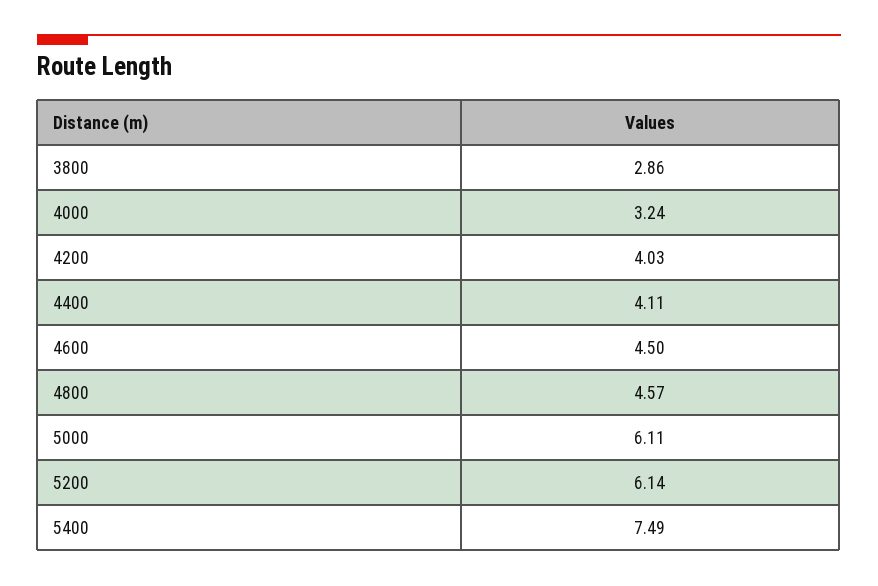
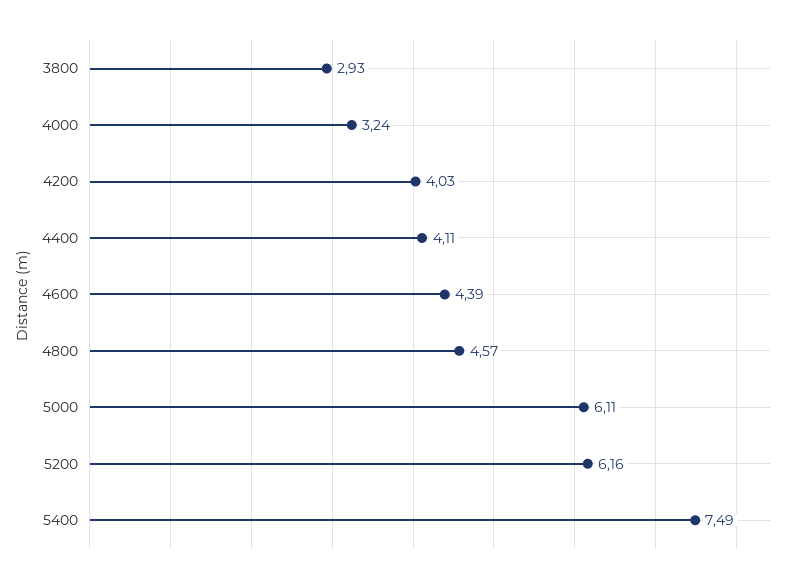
  {
-   "3800": 2.86,
+   "3800": 2.93,
    "4000": 3.24,
    "4200": 4.03,
    "4400": 4.11,
-   "4600": 4.5,
+   "4600": 4.39,
    "4800": 4.57,
    "5000": 6.11,
-   "5200": 6.14,
+   "5200": 6.16,
    "5400": 7.49
  }

